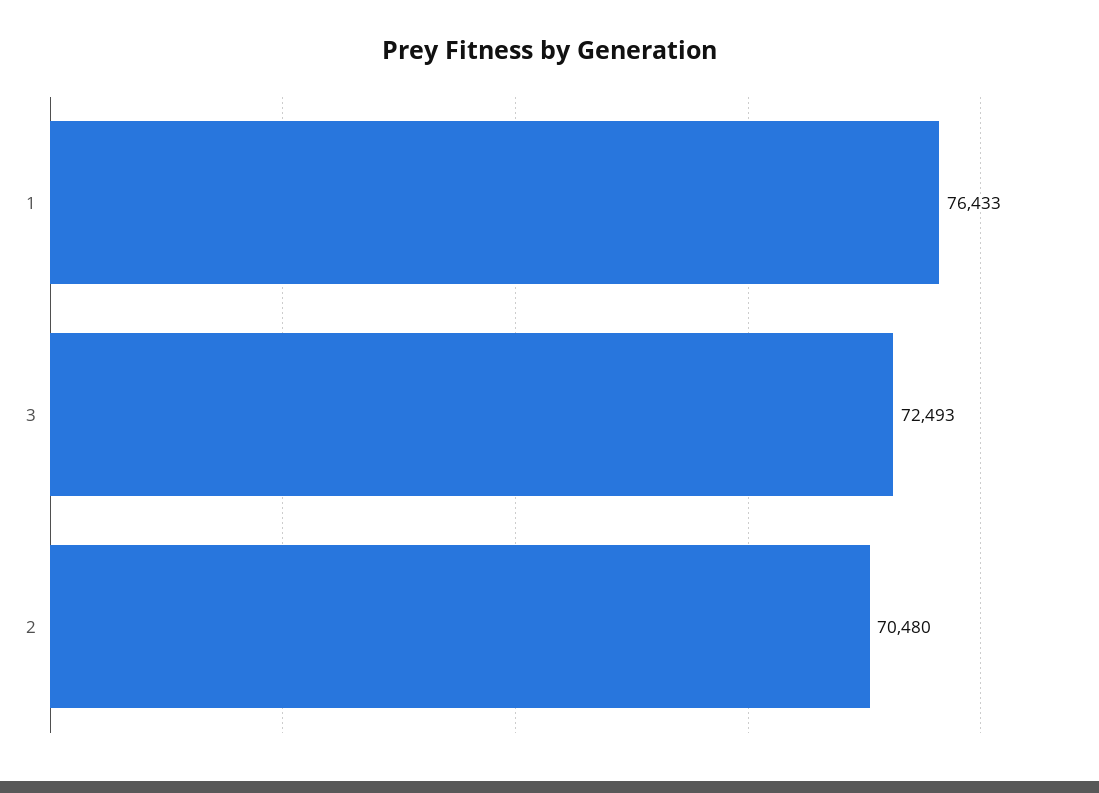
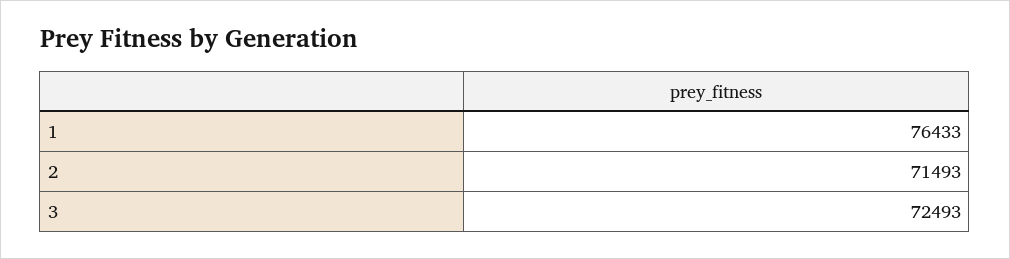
  {
    "1": 76433,
    "3": 72493,
-   "2": 70480
+   "2": 71493
  }

